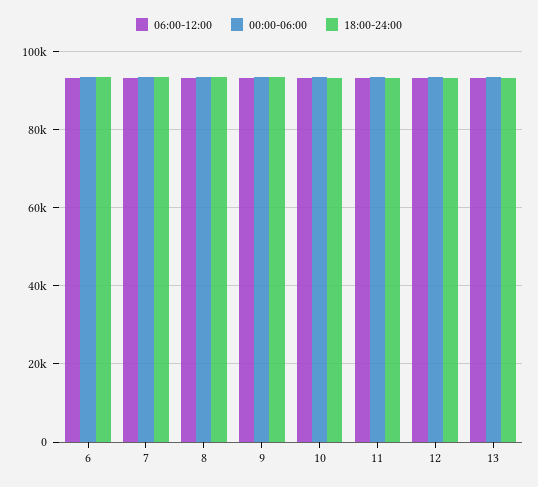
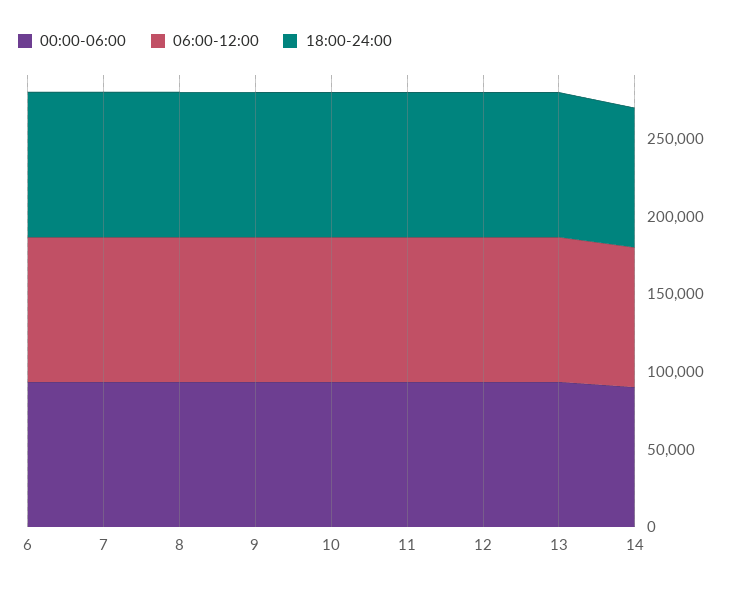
  {
    "06:00-12:00": {
      "6": 94000,
      "7": 94000,
      "8": 94000,
      "9": 94000,
      "10": 94000,
      "11": 94000,
      "12": 94000,
-     "13": 94000
+     "13": 94000,
+     "14": 90000
    },
    "00:00-06:00": {
      "6": 94000,
      "7": 94000,
      "8": 94000,
      "9": 94000,
      "10": 94000,
      "11": 94000,
      "12": 94000,
-     "13": 94000
+     "13": 94000,
+     "14": 90000
    },
    "18:00-24:00": {
      "6": 94000,
      "7": 94000,
      "8": 94000,
      "9": 94000,
      "10": 94000,
      "11": 94000,
      "12": 94000,
-     "13": 94000
+     "13": 94000,
+     "14": 90000
    }
  }

